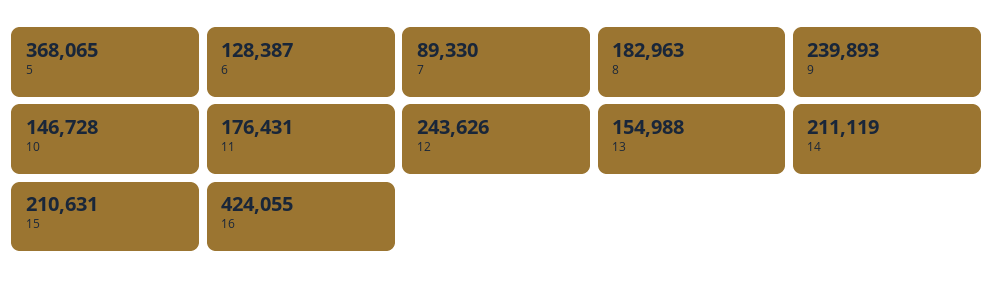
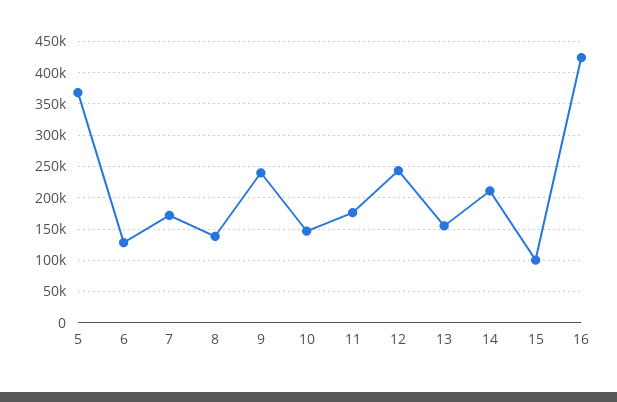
  {
    "5": 368065,
    "6": 128387,
-   "7": 89330,
+   "7": 170000,
-   "8": 182963,
+   "8": 140000,
    "9": 239893,
    "10": 146728,
    "11": 176431,
    "12": 243626,
    "13": 154988,
    "14": 211119,
-   "15": 210631,
+   "15": 100000,
    "16": 424055
  }

